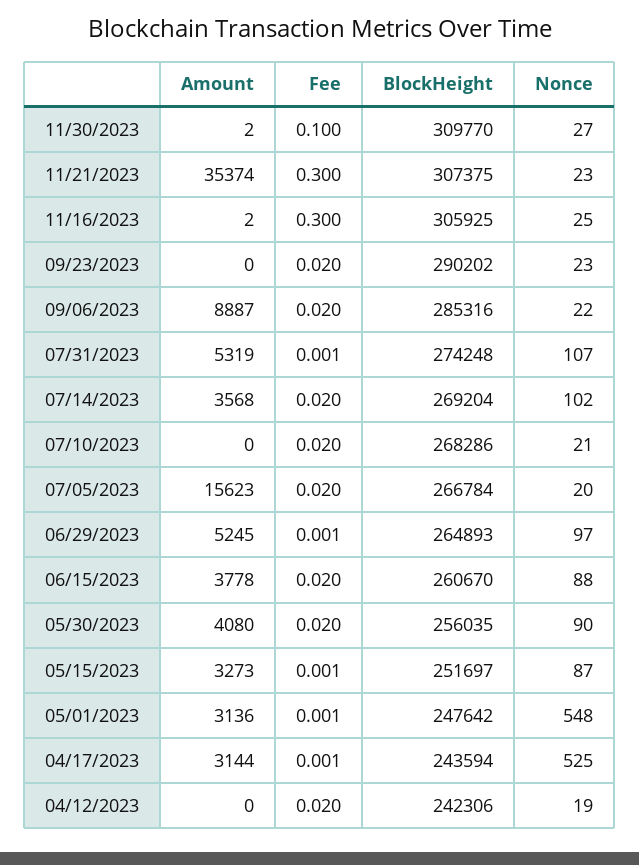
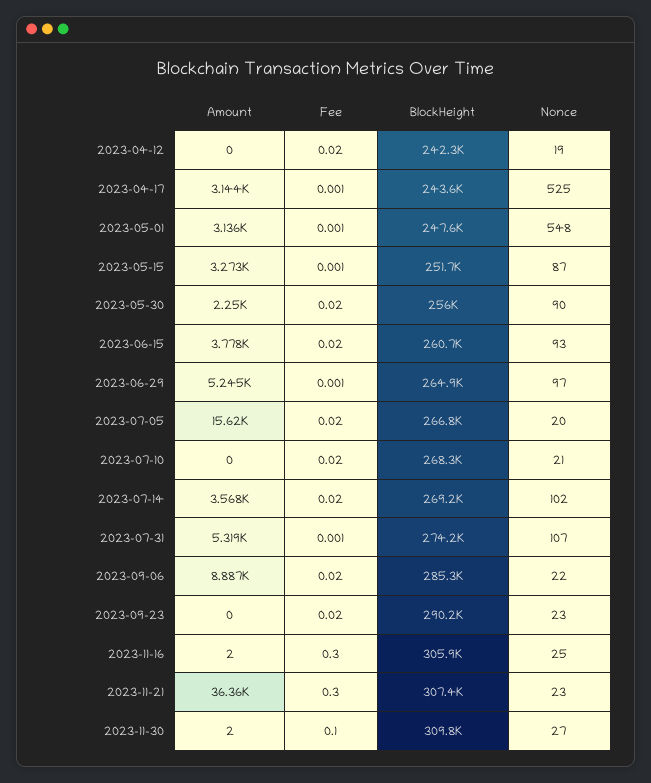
  {
    "Amount": {
      "11/30/2023": 2,
-     "11/21/2023": 35374,
+     "11/21/2023": 36360,
      "11/16/2023": 2,
      "09/23/2023": 0,
      "09/06/2023": 8887,
      "07/31/2023": 5319,
      "07/14/2023": 3568,
      "07/10/2023": 0,
      "07/05/2023": 15623,
      "06/29/2023": 5245,
      "06/15/2023": 3778,
-     "05/30/2023": 4080,
+     "05/30/2023": 2250,
      "05/15/2023": 3273,
      "05/01/2023": 3136,
      "04/17/2023": 3144,
      "04/12/2023": 0
    },
    "Fee": {
      "11/30/2023": 0.1,
      "11/21/2023": 0.3,
      "11/16/2023": 0.3,
      "09/23/2023": 0.02,
      "09/06/2023": 0.02,
      "07/31/2023": 0.001,
      "07/14/2023": 0.02,
      "07/10/2023": 0.02,
      "07/05/2023": 0.02,
      "06/29/2023": 0.001,
      "06/15/2023": 0.02,
      "05/30/2023": 0.02,
      "05/15/2023": 0.001,
      "05/01/2023": 0.001,
      "04/17/2023": 0.001,
      "04/12/2023": 0.02
    },
    "BlockHeight": {
      "11/30/2023": 309770,
      "11/21/2023": 307375,
      "11/16/2023": 305925,
      "09/23/2023": 290202,
      "09/06/2023": 285316,
      "07/31/2023": 274248,
      "07/14/2023": 269204,
      "07/10/2023": 268286,
      "07/05/2023": 266784,
      "06/29/2023": 264893,
      "06/15/2023": 260670,
      "05/30/2023": 256035,
      "05/15/2023": 251697,
      "05/01/2023": 247642,
      "04/17/2023": 243594,
      "04/12/2023": 242306
    },
    "Nonce": {
      "11/30/2023": 27,
      "11/21/2023": 23,
      "11/16/2023": 25,
      "09/23/2023": 23,
      "09/06/2023": 22,
      "07/31/2023": 107,
      "07/14/2023": 102,
      "07/10/2023": 21,
      "07/05/2023": 20,
      "06/29/2023": 97,
-     "06/15/2023": 88,
+     "06/15/2023": 93,
      "05/30/2023": 90,
      "05/15/2023": 87,
      "05/01/2023": 548,
      "04/17/2023": 525,
      "04/12/2023": 19
    }
  }

